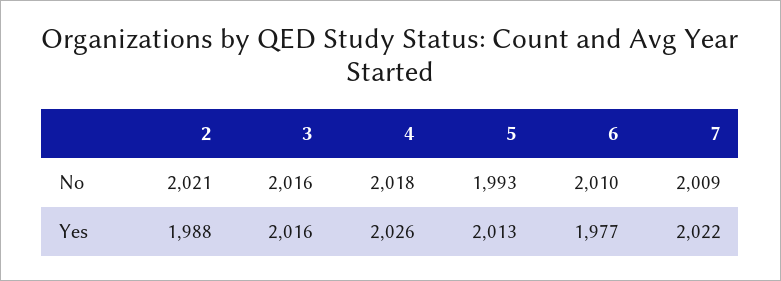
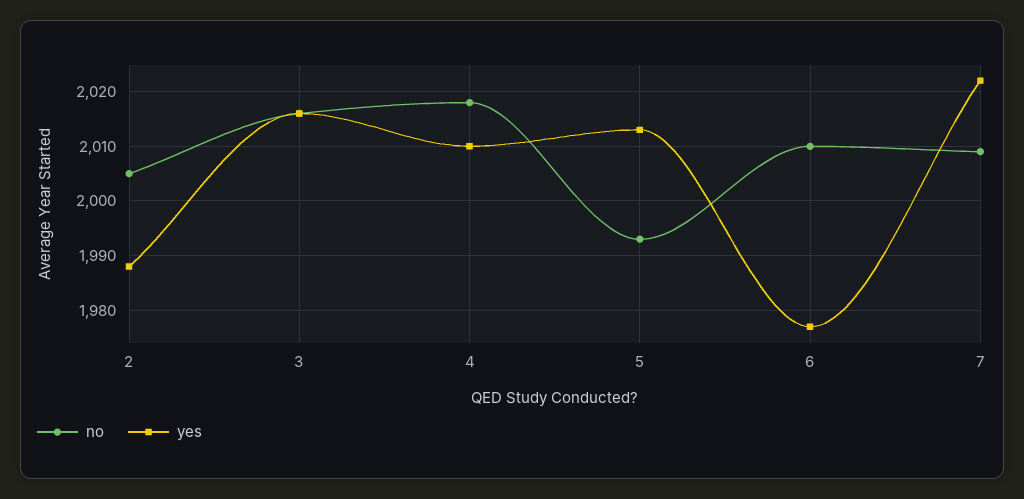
  {
    "No": {
-     "2": 2021,
+     "2": 2005,
      "3": 2016,
      "4": 2018,
      "5": 1993,
      "6": 2010,
      "7": 2009
    },
    "Yes": {
      "2": 1988,
      "3": 2016,
-     "4": 2026,
+     "4": 2010,
      "5": 2013,
      "6": 1977,
      "7": 2022
    }
  }

